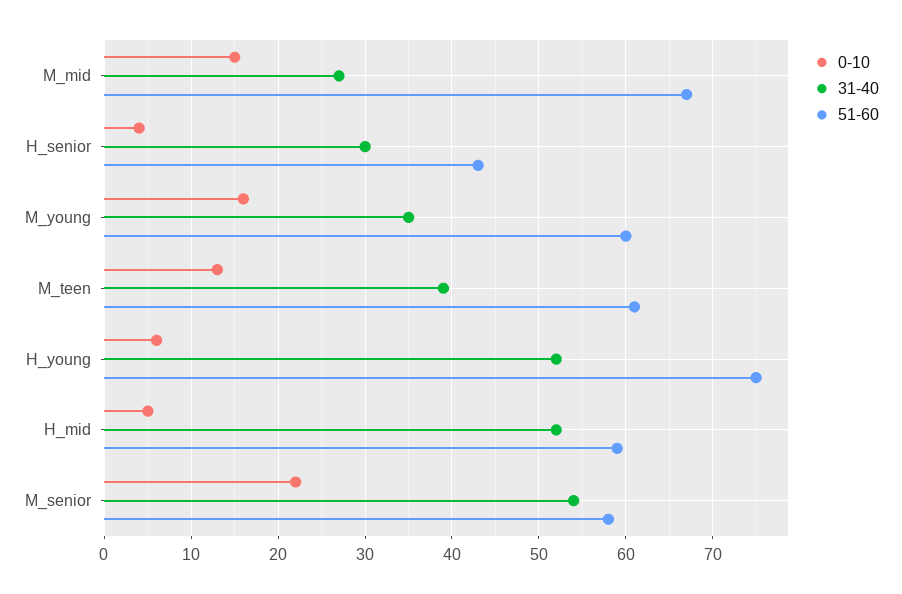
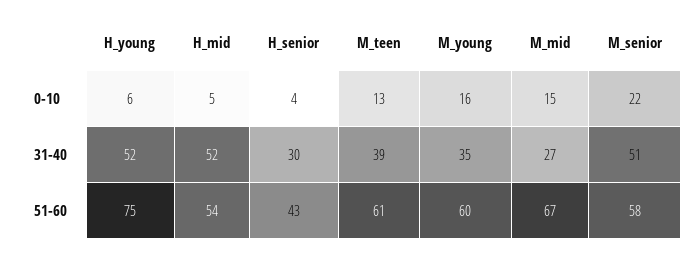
  {
    "0-10": {
      "M_mid": 15,
      "H_senior": 4,
      "M_young": 16,
      "M_teen": 13,
      "H_young": 6,
      "H_mid": 5,
      "M_senior": 22
    },
    "31-40": {
      "M_mid": 27,
      "H_senior": 30,
      "M_young": 35,
      "M_teen": 39,
      "H_young": 52,
      "H_mid": 52,
-     "M_senior": 54
+     "M_senior": 51
    },
    "51-60": {
      "M_mid": 67,
      "H_senior": 43,
      "M_young": 60,
      "M_teen": 61,
      "H_young": 75,
-     "H_mid": 59,
+     "H_mid": 54,
      "M_senior": 58
    }
  }

